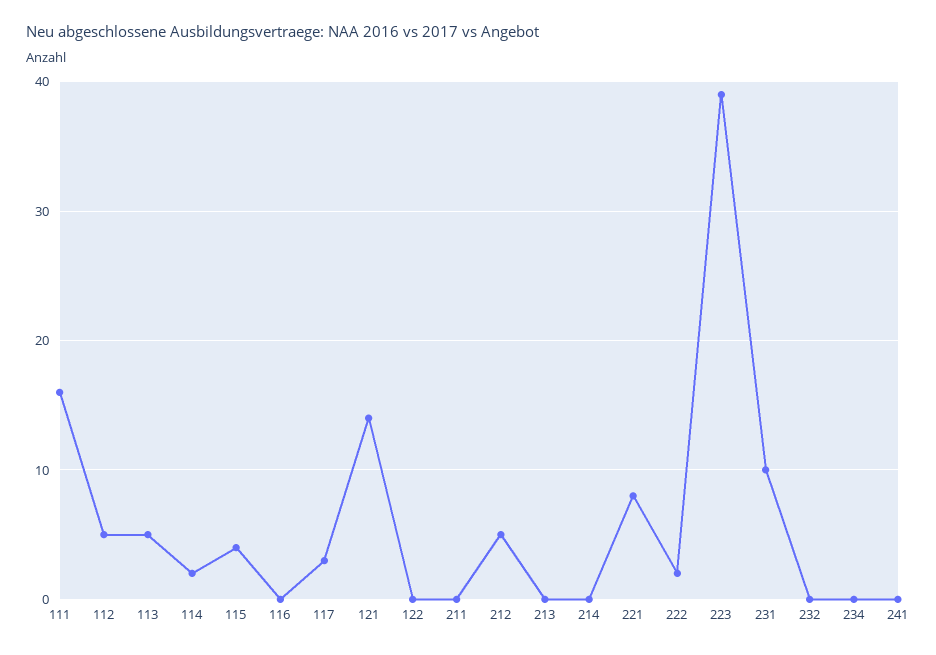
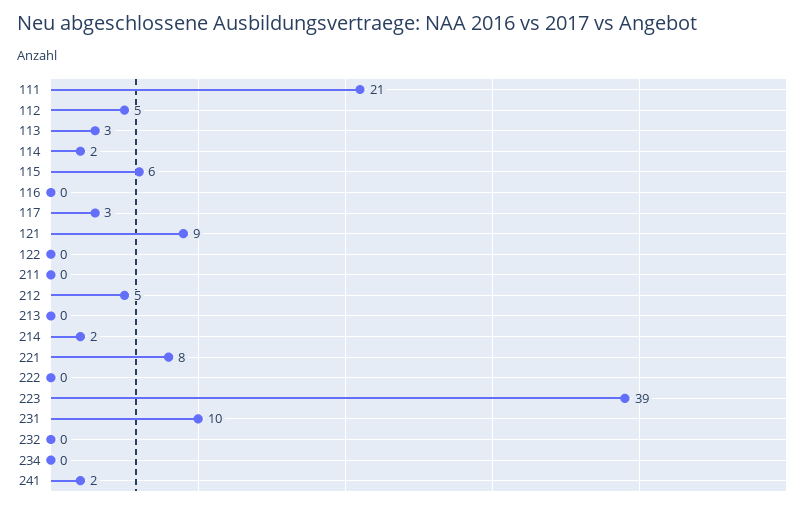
  {
-   "111": 16,
+   "111": 21,
    "112": 5,
-   "113": 5,
+   "113": 3,
    "114": 2,
-   "115": 4,
+   "115": 6,
    "116": 0,
    "117": 3,
-   "121": 14,
+   "121": 9,
    "122": 0,
    "211": 0,
    "212": 5,
    "213": 0,
-   "214": 0,
+   "214": 2,
    "221": 8,
-   "222": 2,
+   "222": 0,
    "223": 39,
    "231": 10,
    "232": 0,
    "234": 0,
-   "241": 0
+   "241": 2
  }

